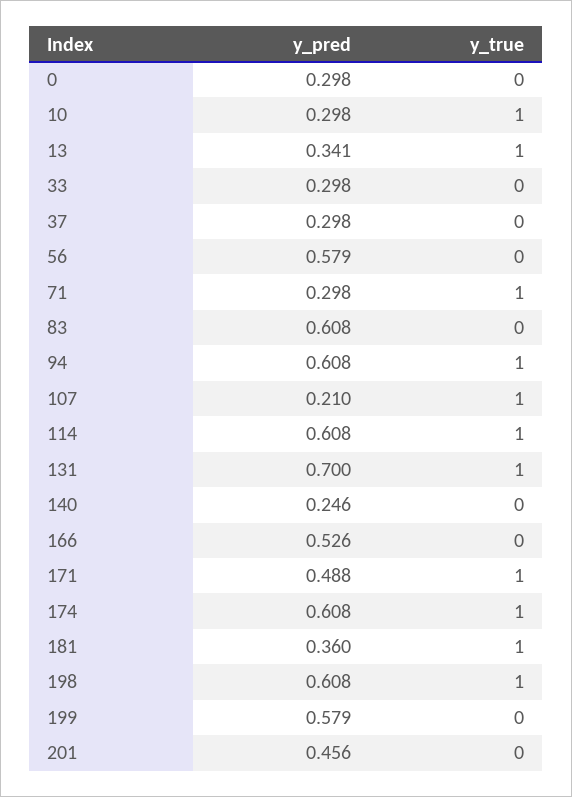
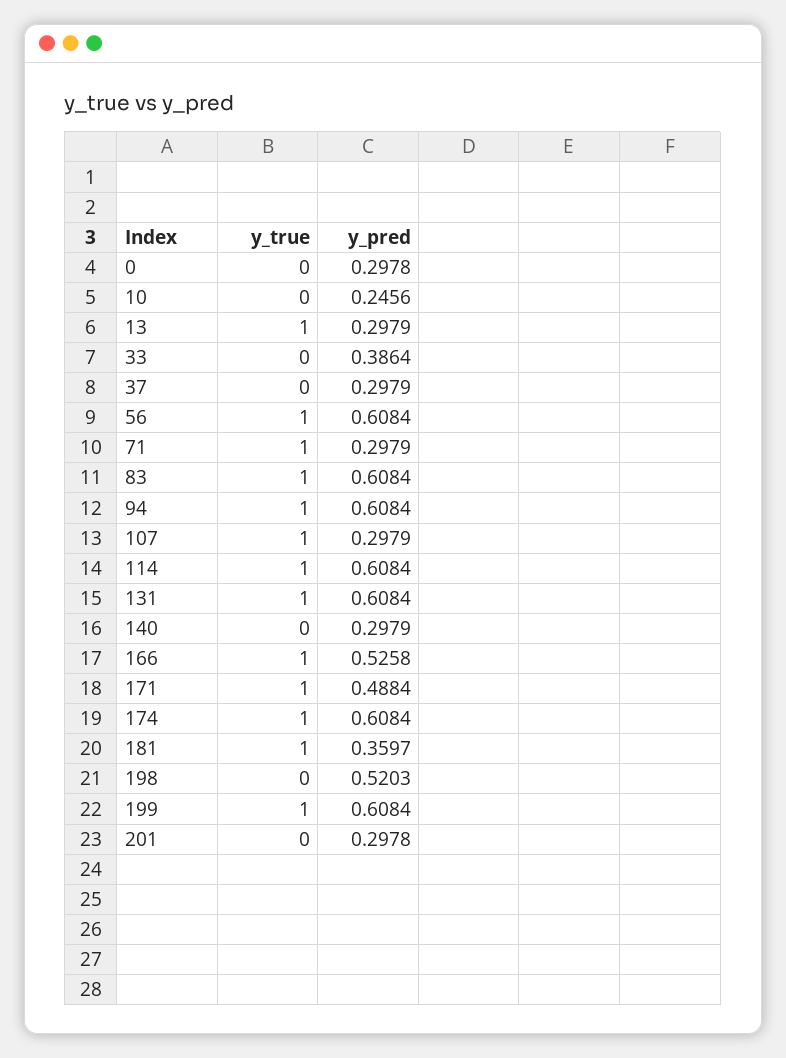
  {
    "y_pred": {
      "0": 0.2978,
-     "10": 0.298,
+     "10": 0.2456,
-     "13": 0.341,
+     "13": 0.2979,
-     "33": 0.298,
+     "33": 0.3864,
      "37": 0.2979,
-     "56": 0.579,
+     "56": 0.6084,
      "71": 0.2979,
      "83": 0.6084,
      "94": 0.6084,
-     "107": 0.21,
+     "107": 0.2979,
      "114": 0.6084,
-     "131": 0.7,
+     "131": 0.6084,
-     "140": 0.246,
+     "140": 0.2979,
      "166": 0.5258,
      "171": 0.4884,
      "174": 0.6084,
      "181": 0.3597,
-     "198": 0.608,
+     "198": 0.5203,
-     "199": 0.579,
+     "199": 0.6084,
-     "201": 0.456
+     "201": 0.2978
    },
    "y_true": {
      "0": 0,
-     "10": 1,
+     "10": 0,
      "13": 1,
      "33": 0,
      "37": 0,
-     "56": 0,
+     "56": 1,
      "71": 1,
-     "83": 0,
+     "83": 1,
      "94": 1,
      "107": 1,
      "114": 1,
      "131": 1,
      "140": 0,
-     "166": 0,
+     "166": 1,
      "171": 1,
      "174": 1,
      "181": 1,
-     "198": 1,
+     "198": 0,
-     "199": 0,
+     "199": 1,
      "201": 0
    }
  }

